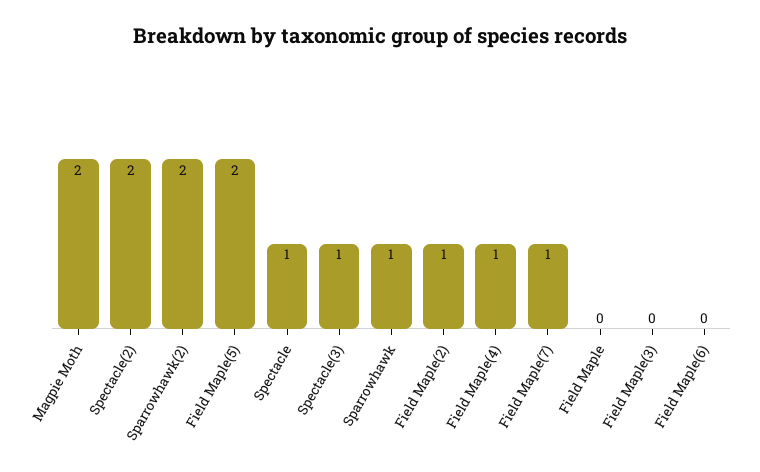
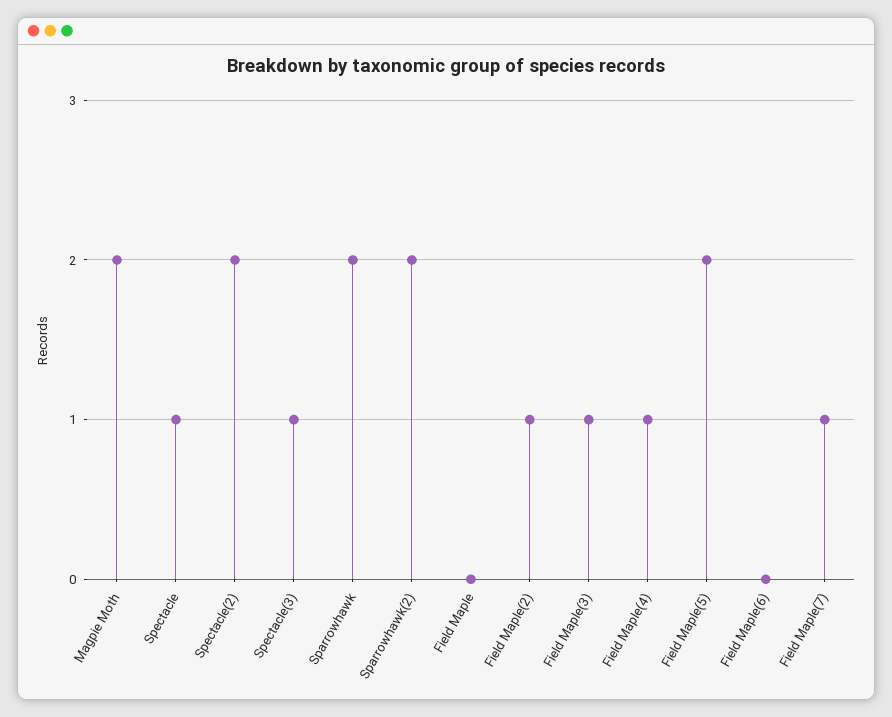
  {
    "Magpie Moth": 2,
    "Spectacle(2)": 2,
    "Sparrowhawk(2)": 2,
    "Field Maple(5)": 2,
    "Spectacle": 1,
    "Spectacle(3)": 1,
-   "Sparrowhawk": 1,
+   "Sparrowhawk": 2,
    "Field Maple(2)": 1,
    "Field Maple(4)": 1,
    "Field Maple(7)": 1,
    "Field Maple": 0,
-   "Field Maple(3)": 0,
+   "Field Maple(3)": 1,
    "Field Maple(6)": 0
  }

